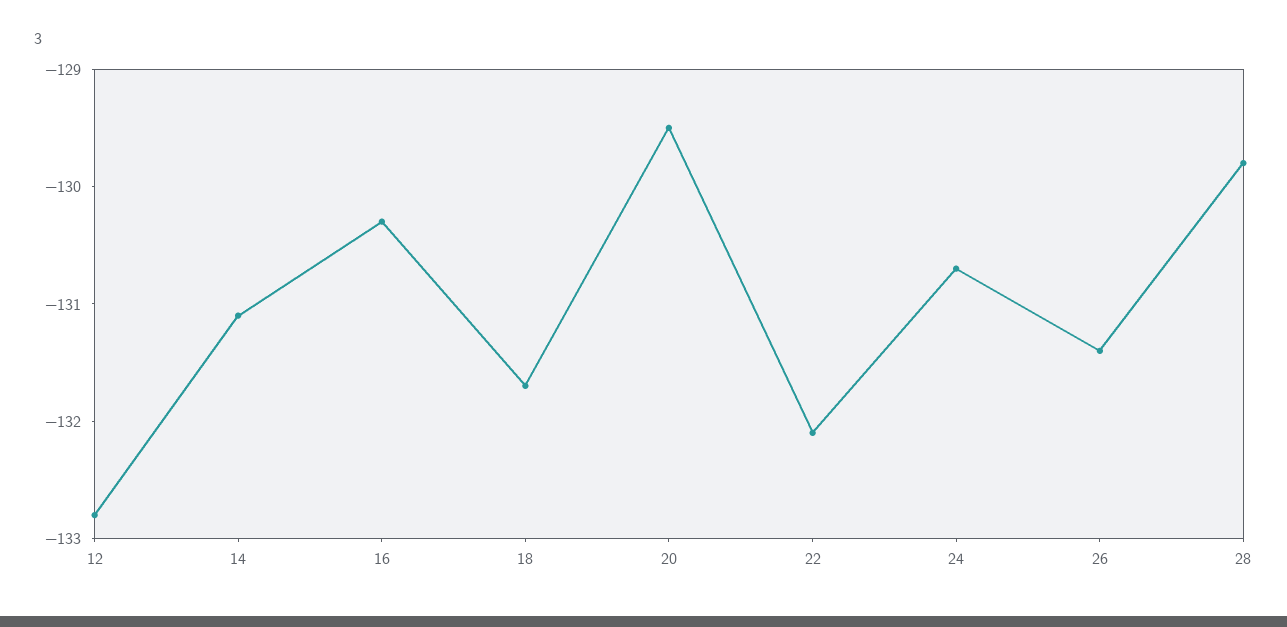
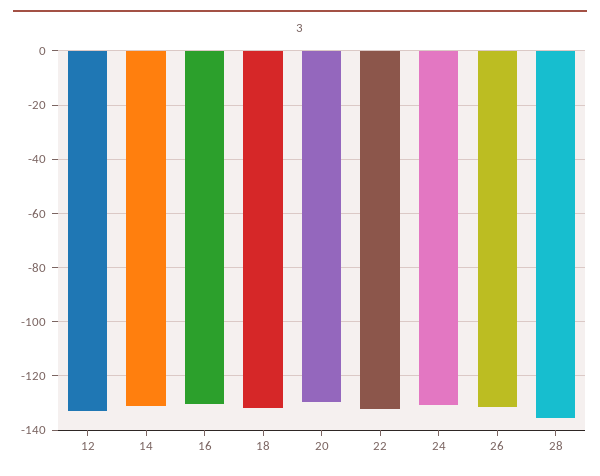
  {
    "12": -132.8,
    "14": -131.1,
    "16": -130.3,
    "18": -131.7,
    "20": -129.5,
    "22": -132.1,
    "24": -130.7,
    "26": -131.4,
-   "28": -129.8
+   "28": -135
  }

